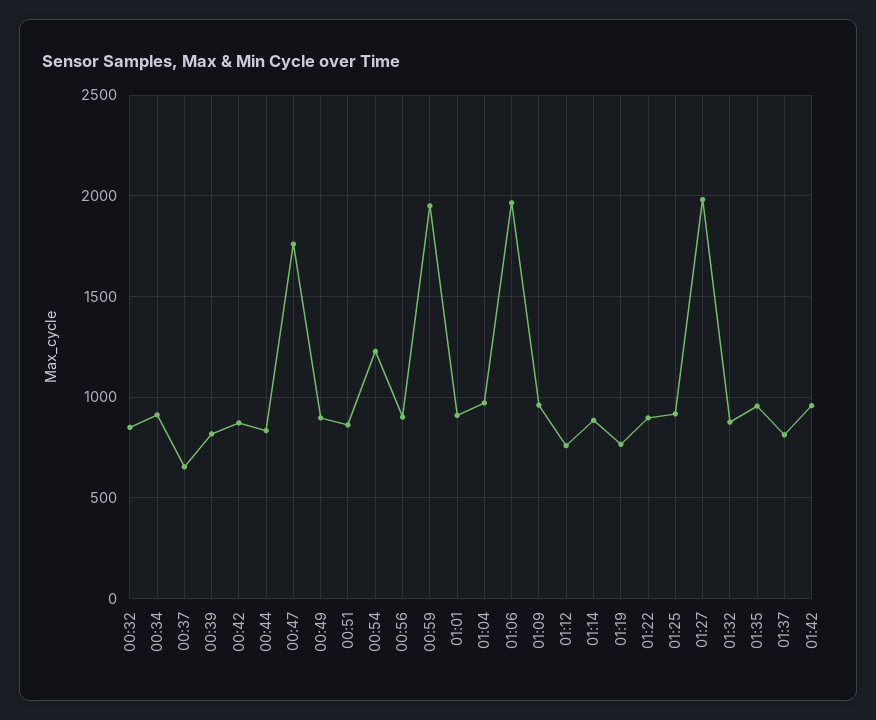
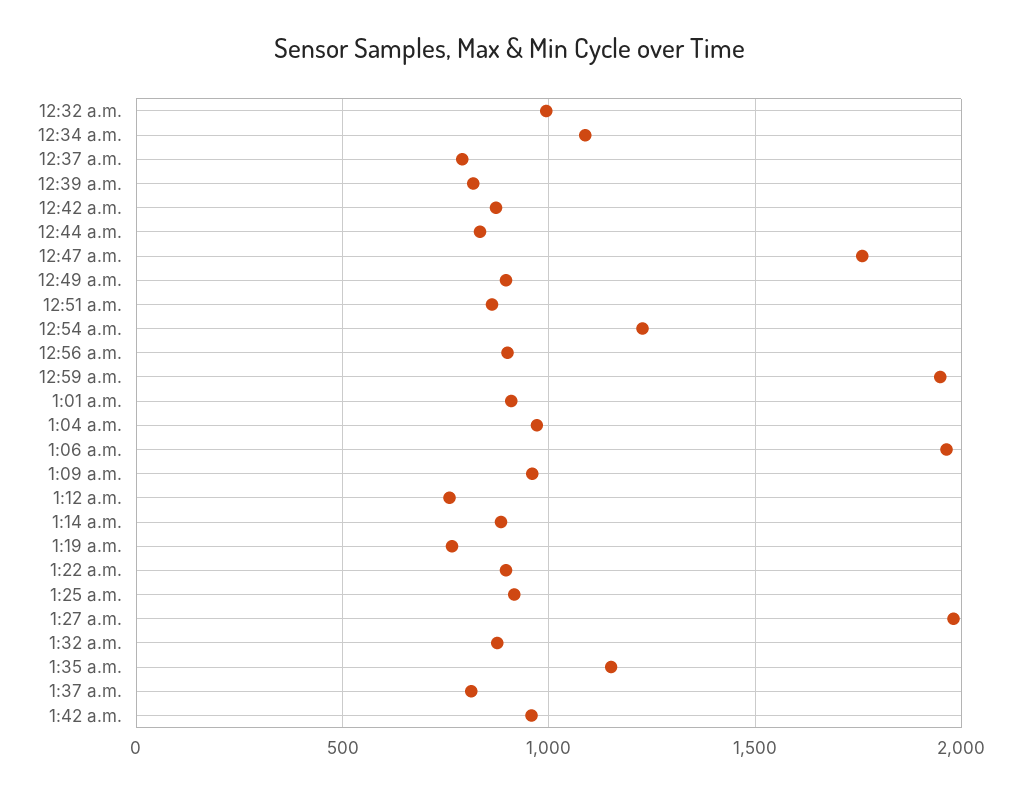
  {
-   "00:32": 850,
+   "00:32": 1000,
-   "00:34": 900,
+   "00:34": 1100,
-   "00:37": 650,
+   "00:37": 800,
    "00:39": 800,
    "00:42": 850,
    "00:44": 850,
    "00:47": 1750,
    "00:49": 900,
    "00:51": 850,
    "00:54": 1250,
    "00:56": 900,
    "00:59": 1950,
    "01:01": 900,
    "01:04": 950,
    "01:06": 1950,
    "01:09": 950,
    "01:12": 750,
    "01:14": 900,
    "01:19": 750,
    "01:22": 900,
    "01:25": 900,
    "01:27": 2000,
    "01:32": 900,
-   "01:35": 950,
+   "01:35": 1150,
    "01:37": 800,
    "01:42": 950
  }

